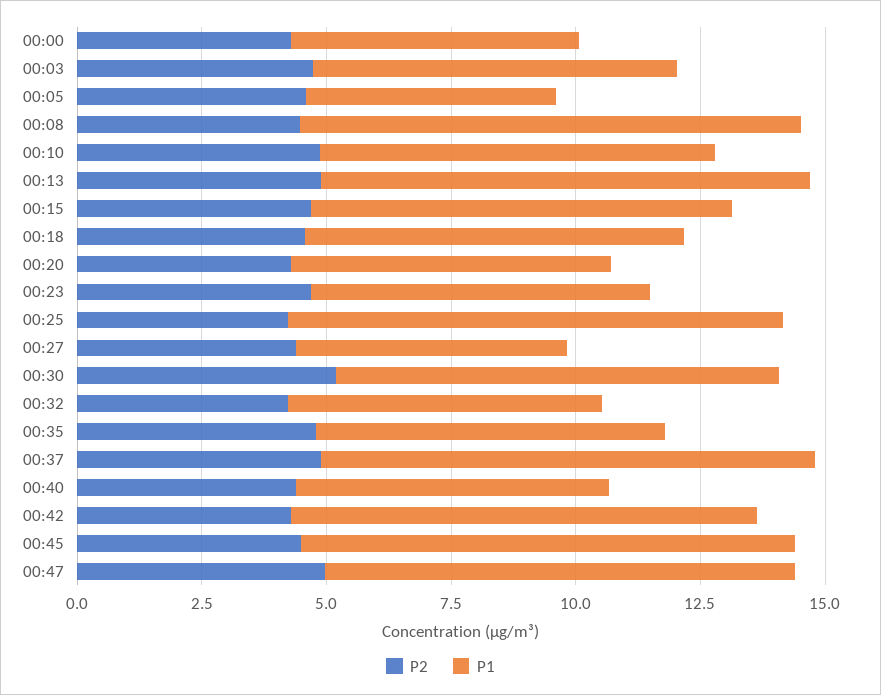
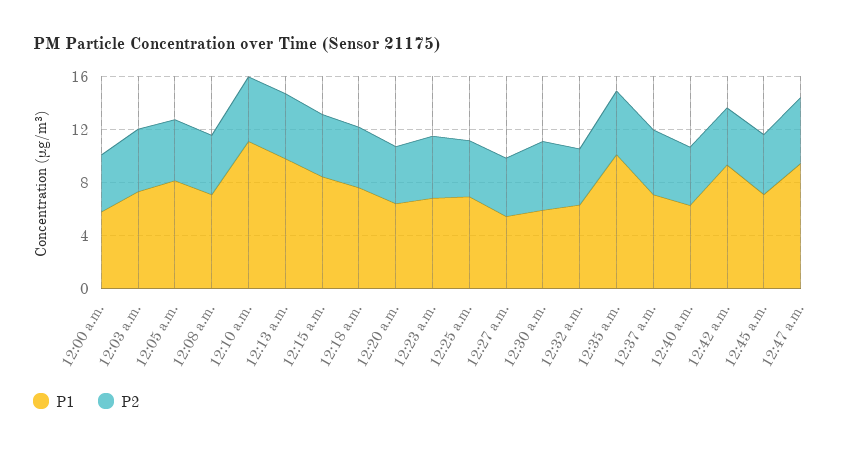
  {
    "P2": {
      "00:00": 4.5,
      "00:03": 4.5,
      "00:05": 4.5,
      "00:08": 4.5,
      "00:10": 5,
      "00:13": 5,
      "00:15": 4.5,
      "00:18": 4.5,
      "00:20": 4.5,
      "00:23": 4.5,
      "00:25": 4,
      "00:27": 4.5,
      "00:30": 5,
      "00:32": 4,
      "00:35": 5,
      "00:37": 5,
      "00:40": 4.5,
      "00:42": 4.5,
      "00:45": 4.5,
      "00:47": 5
    },
    "P1": {
      "00:00": 6,
      "00:03": 7.5,
-     "00:05": 5,
+     "00:05": 8,
-     "00:08": 10,
+     "00:08": 7,
-     "00:10": 8,
+     "00:10": 11,
      "00:13": 10,
      "00:15": 8.5,
      "00:18": 7.5,
      "00:20": 6.5,
      "00:23": 7,
-     "00:25": 10,
+     "00:25": 7,
      "00:27": 5.5,
-     "00:30": 9,
+     "00:30": 6,
      "00:32": 6.5,
-     "00:35": 7,
+     "00:35": 10,
-     "00:37": 10,
+     "00:37": 7,
      "00:40": 6.5,
      "00:42": 9.5,
-     "00:45": 10,
+     "00:45": 7,
      "00:47": 9.5
    }
  }

